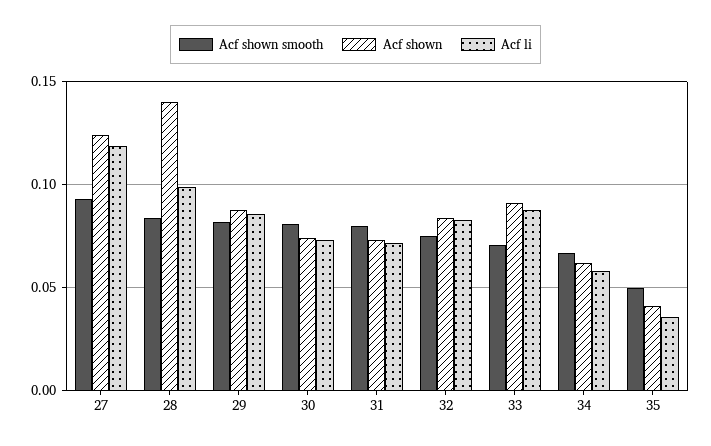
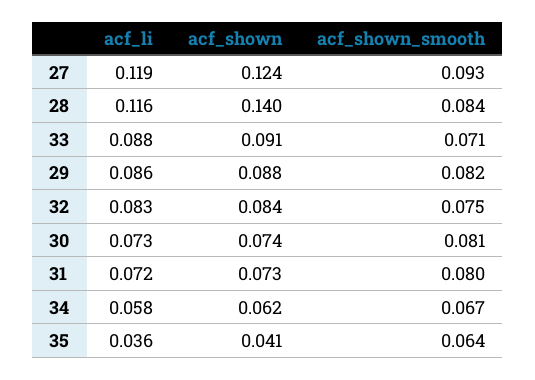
  {
    "Acf shown smooth": {
      "27": 0.093,
      "28": 0.084,
      "29": 0.082,
      "30": 0.081,
      "31": 0.08,
      "32": 0.075,
      "33": 0.071,
      "34": 0.067,
-     "35": 0.05
+     "35": 0.064
    },
    "Acf shown": {
      "27": 0.124,
      "28": 0.14,
      "29": 0.088,
      "30": 0.074,
      "31": 0.073,
      "32": 0.084,
      "33": 0.091,
      "34": 0.062,
      "35": 0.041
    },
    "Acf li": {
      "27": 0.119,
-     "28": 0.1,
+     "28": 0.116,
      "29": 0.086,
      "30": 0.073,
      "31": 0.072,
      "32": 0.083,
      "33": 0.088,
      "34": 0.058,
      "35": 0.036
    }
  }

